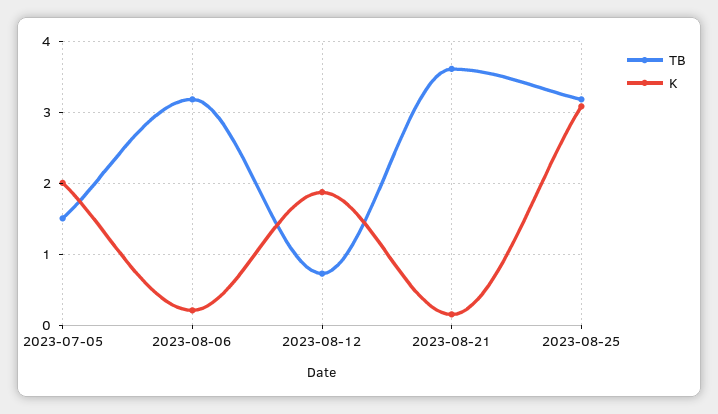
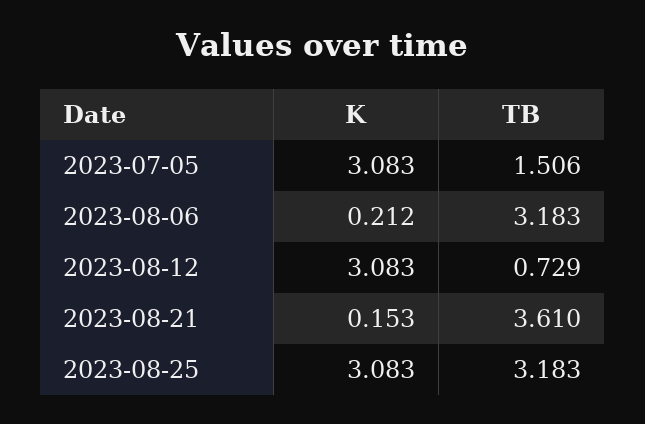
  {
    "TB": {
      "2023-07-05": 1.506,
      "2023-08-06": 3.183,
      "2023-08-12": 0.729,
      "2023-08-21": 3.61,
      "2023-08-25": 3.183
    },
    "K": {
-     "2023-07-05": 2,
+     "2023-07-05": 3.083,
      "2023-08-06": 0.212,
-     "2023-08-12": 1.9,
+     "2023-08-12": 3.083,
      "2023-08-21": 0.153,
      "2023-08-25": 3.083
    }
  }

